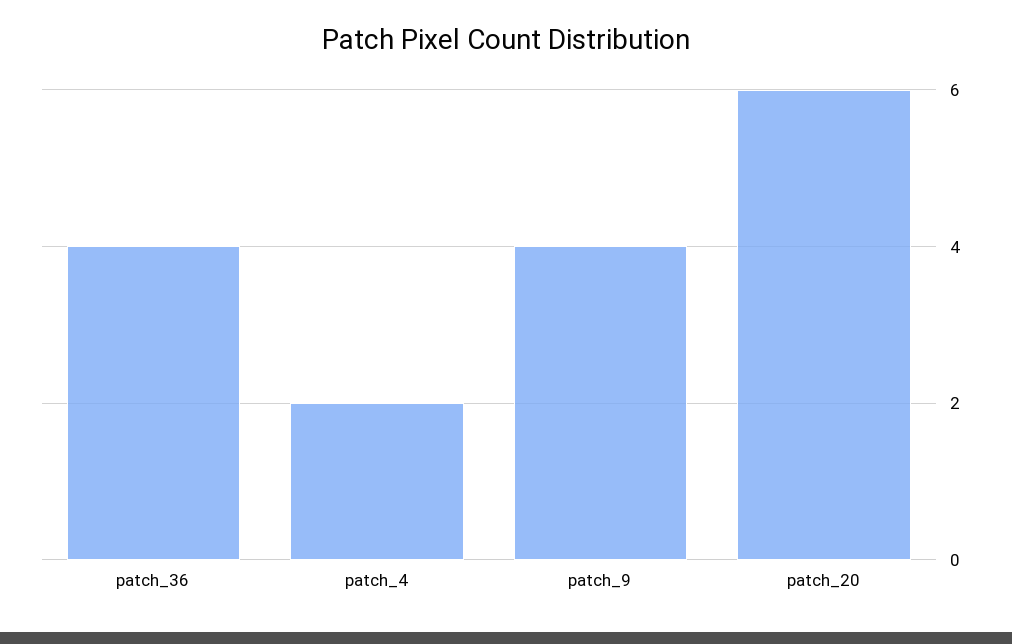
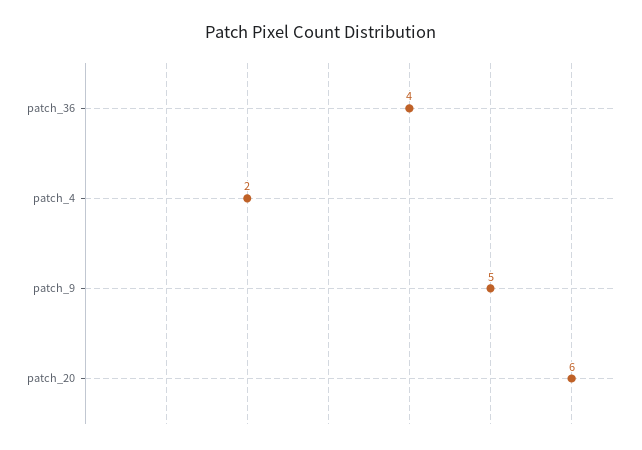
  {
    "patch_36": 4,
    "patch_4": 2,
-   "patch_9": 4,
+   "patch_9": 5,
    "patch_20": 6
  }

